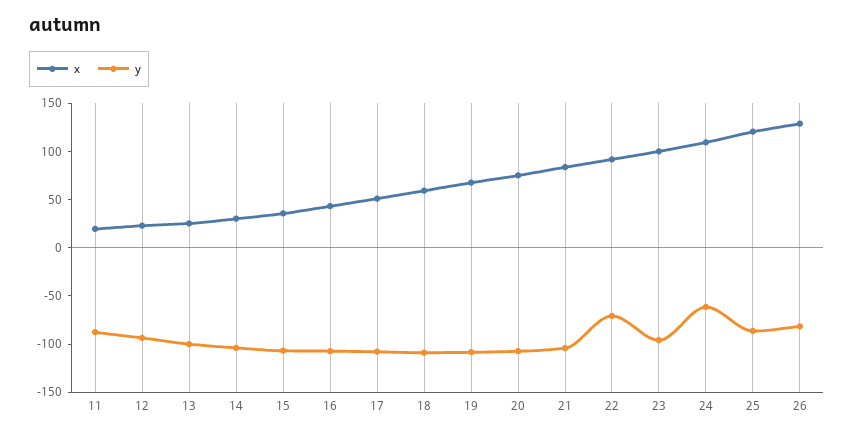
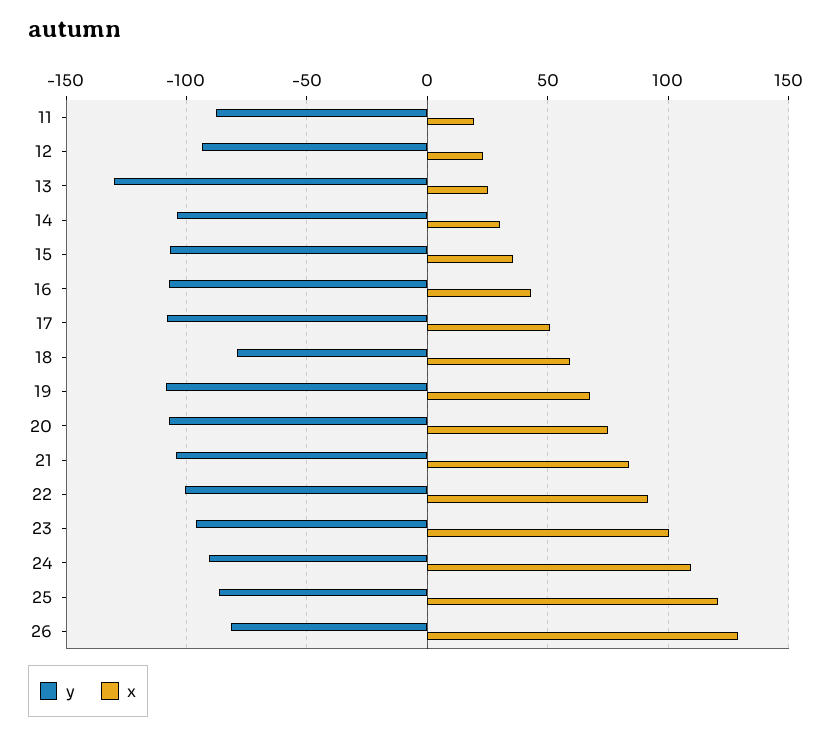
  {
    "x": {
      "11": 20,
      "12": 25,
      "13": 25,
      "14": 30,
      "15": 35,
      "16": 45,
      "17": 50,
      "18": 60,
      "19": 70,
      "20": 75,
      "21": 85,
      "22": 90,
      "23": 100,
      "24": 110,
      "25": 120,
      "26": 130
    },
    "y": {
      "11": -90,
      "12": -95,
-     "13": -100,
+     "13": -130,
      "14": -105,
      "15": -105,
      "16": -105,
      "17": -110,
-     "18": -110,
+     "18": -80,
      "19": -110,
      "20": -105,
      "21": -105,
-     "22": -70,
+     "22": -100,
      "23": -95,
-     "24": -60,
+     "24": -90,
      "25": -85,
      "26": -80
    }
  }

